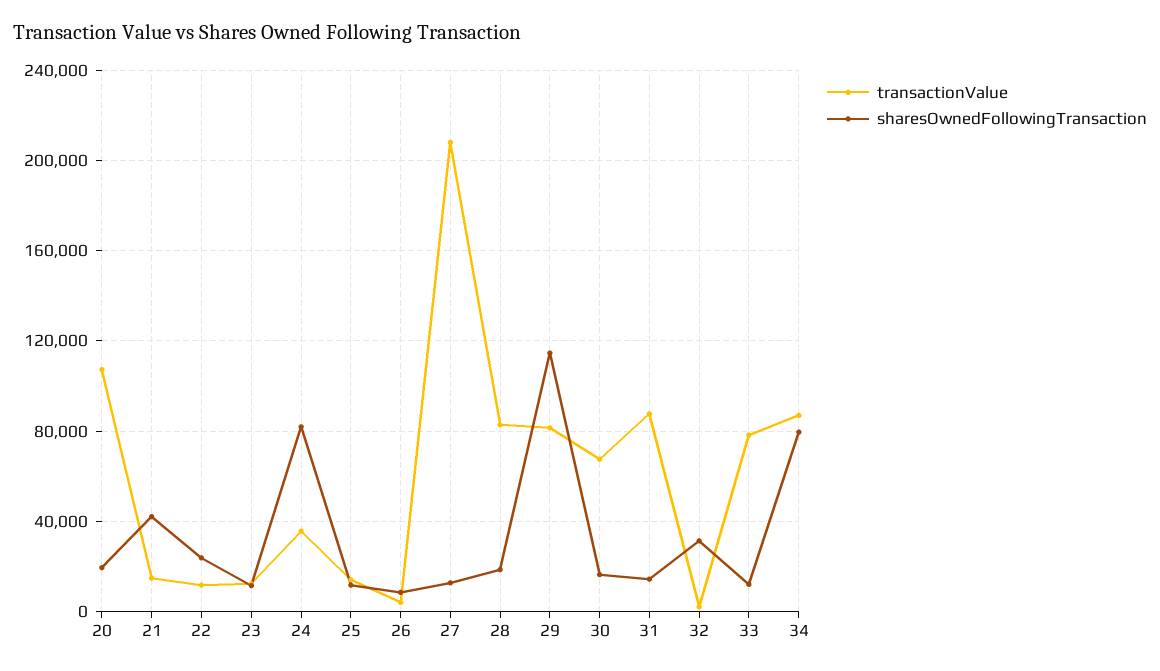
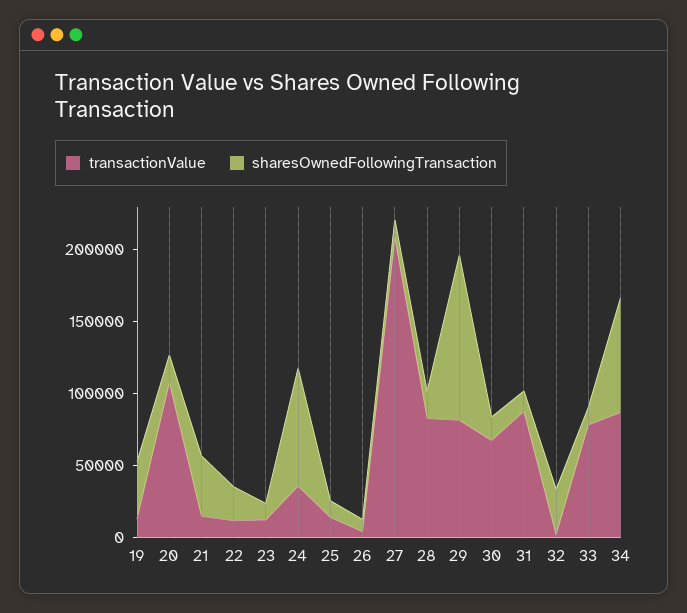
  {
    "transactionValue": {
      "20": 105000,
      "21": 15000,
      "22": 10000,
      "23": 10000,
      "24": 35000,
      "25": 15000,
      "26": 5000,
      "27": 210000,
      "28": 85000,
      "29": 80000,
      "30": 70000,
      "31": 90000,
      "32": 0,
      "33": 80000,
-     "34": 85000
+     "34": 85000,
+     "19": 10000
    },
    "sharesOwnedFollowingTransaction": {
      "20": 20000,
      "21": 40000,
      "22": 25000,
      "23": 10000,
      "24": 80000,
      "25": 10000,
      "26": 10000,
      "27": 15000,
      "28": 20000,
      "29": 115000,
      "30": 15000,
      "31": 15000,
      "32": 30000,
      "33": 10000,
-     "34": 80000
+     "34": 80000,
+     "19": 40000
    }
  }

